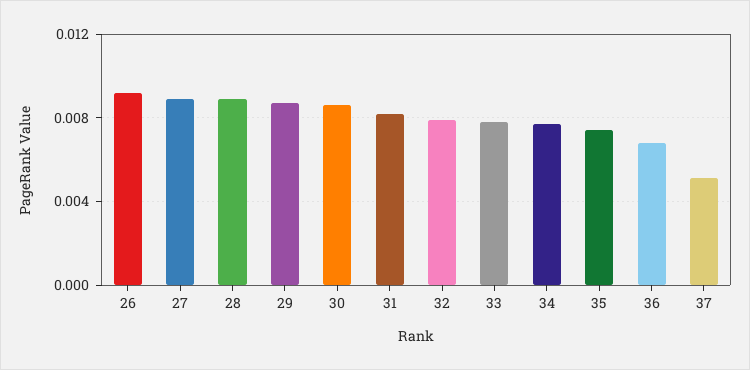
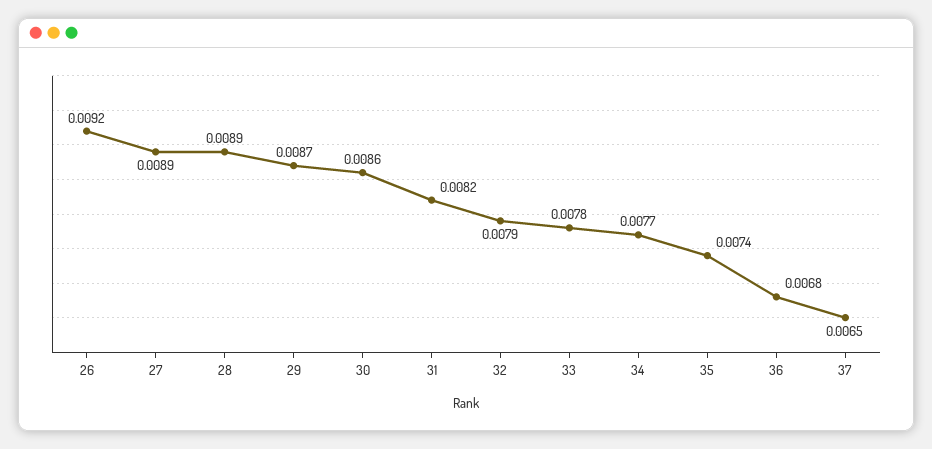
  {
    "26": 0.0092,
    "27": 0.0089,
    "28": 0.0089,
    "29": 0.0087,
    "30": 0.0086,
    "31": 0.0082,
    "32": 0.0079,
    "33": 0.0078,
    "34": 0.0077,
    "35": 0.0074,
    "36": 0.0068,
-   "37": 0.005
+   "37": 0.0065
  }

